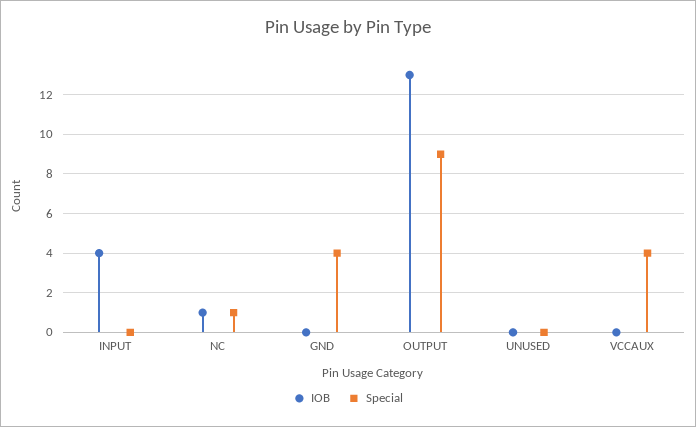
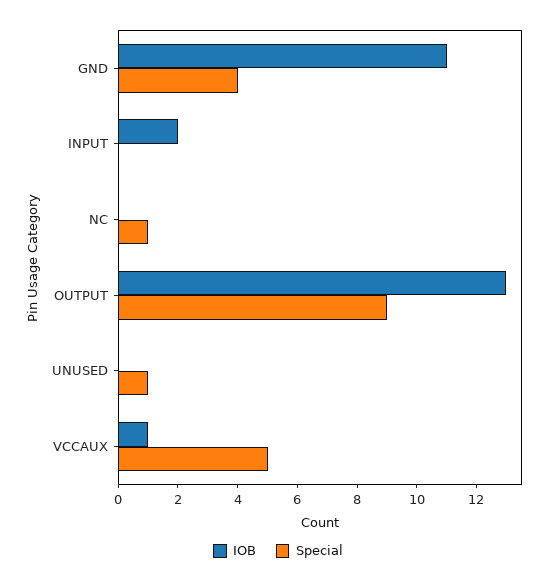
  {
    "IOB": {
-     "INPUT": 4,
+     "INPUT": 2,
-     "NC": 1,
+     "NC": 0,
-     "GND": 0,
+     "GND": 11,
      "OUTPUT": 13,
      "UNUSED": 0,
-     "VCCAUX": 0
+     "VCCAUX": 1
    },
    "Special": {
      "INPUT": 0,
      "NC": 1,
      "GND": 4,
      "OUTPUT": 9,
-     "UNUSED": 0,
+     "UNUSED": 1,
-     "VCCAUX": 4
+     "VCCAUX": 5
    }
  }

